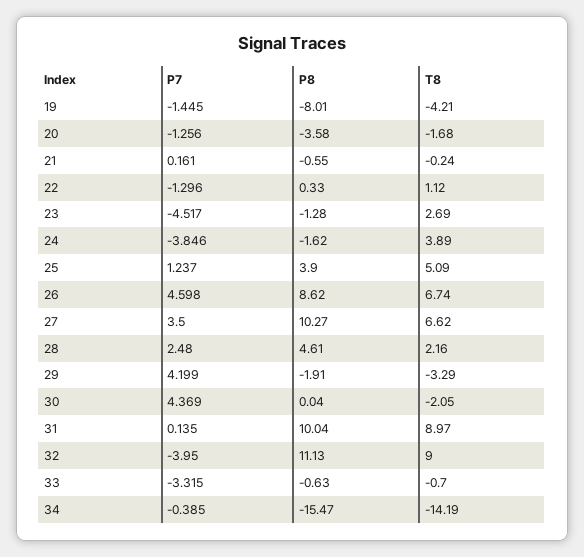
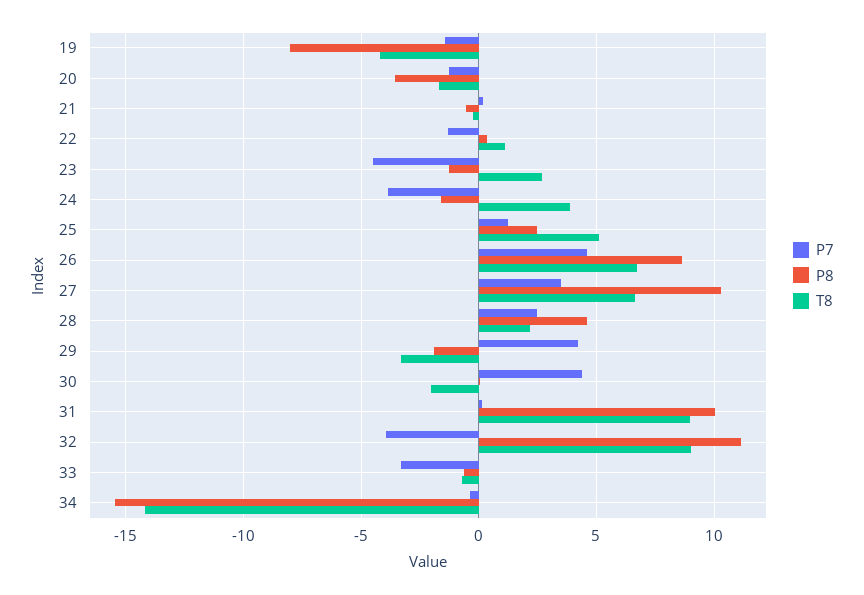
  {
    "P7": {
      "19": -1.445,
      "20": -1.256,
      "21": 0.161,
      "22": -1.296,
      "23": -4.517,
      "24": -3.846,
      "25": 1.237,
      "26": 4.598,
      "27": 3.5,
      "28": 2.48,
      "29": 4.199,
      "30": 4.369,
      "31": 0.135,
      "32": -3.95,
      "33": -3.315,
      "34": -0.385
    },
    "P8": {
      "19": -8.01,
      "20": -3.58,
      "21": -0.55,
      "22": 0.33,
      "23": -1.28,
      "24": -1.62,
-     "25": 3.9,
+     "25": 2.5,
      "26": 8.62,
      "27": 10.27,
      "28": 4.61,
      "29": -1.91,
      "30": 0.04,
      "31": 10.04,
      "32": 11.13,
      "33": -0.63,
      "34": -15.47
    },
    "T8": {
      "19": -4.21,
      "20": -1.68,
      "21": -0.24,
      "22": 1.12,
      "23": 2.69,
      "24": 3.89,
      "25": 5.09,
      "26": 6.74,
      "27": 6.62,
      "28": 2.16,
      "29": -3.29,
      "30": -2.05,
      "31": 8.97,
      "32": 9,
      "33": -0.7,
      "34": -14.19
    }
  }

